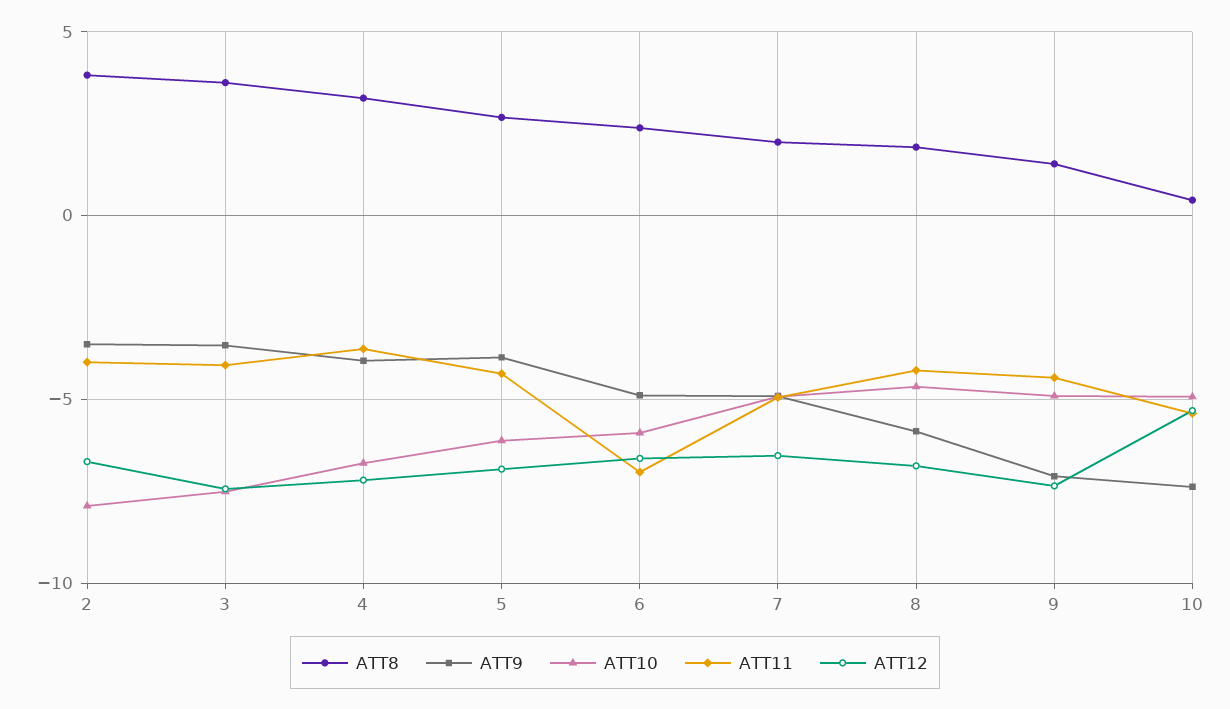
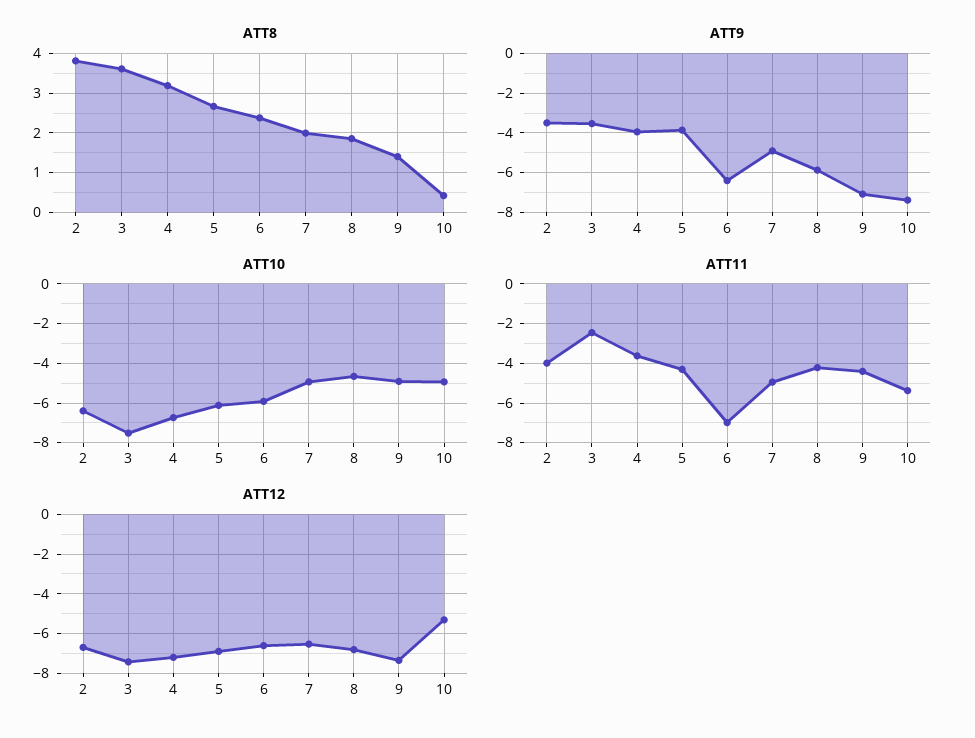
  {
    "ATT8": {
      "2": 3.8,
      "3": 3.6,
      "4": 3.2,
      "5": 2.6,
      "6": 2.4,
      "7": 2,
      "8": 1.8,
      "9": 1.4,
      "10": 0.4
    },
    "ATT9": {
      "2": -3.5,
      "3": -3.5,
      "4": -4,
      "5": -4,
-     "6": -5,
+     "6": -6.5,
      "7": -5,
      "8": -6,
      "9": -7,
      "10": -7.5
    },
    "ATT10": {
-     "2": -8,
+     "2": -6.5,
      "3": -7.5,
      "4": -6.5,
      "5": -6,
      "6": -6,
      "7": -5,
      "8": -4.5,
      "9": -5,
      "10": -5
    },
    "ATT11": {
      "2": -4,
-     "3": -4,
+     "3": -2.5,
      "4": -3.5,
      "5": -4.5,
      "6": -7,
      "7": -5,
      "8": -4,
      "9": -4.5,
      "10": -5.5
    },
    "ATT12": {
      "2": -6.5,
      "3": -7.5,
      "4": -7,
      "5": -7,
      "6": -6.5,
      "7": -6.5,
      "8": -7,
      "9": -7.5,
      "10": -5.5
    }
  }

